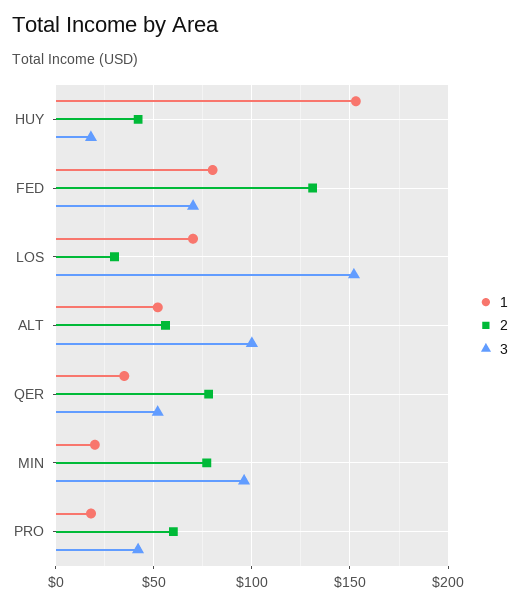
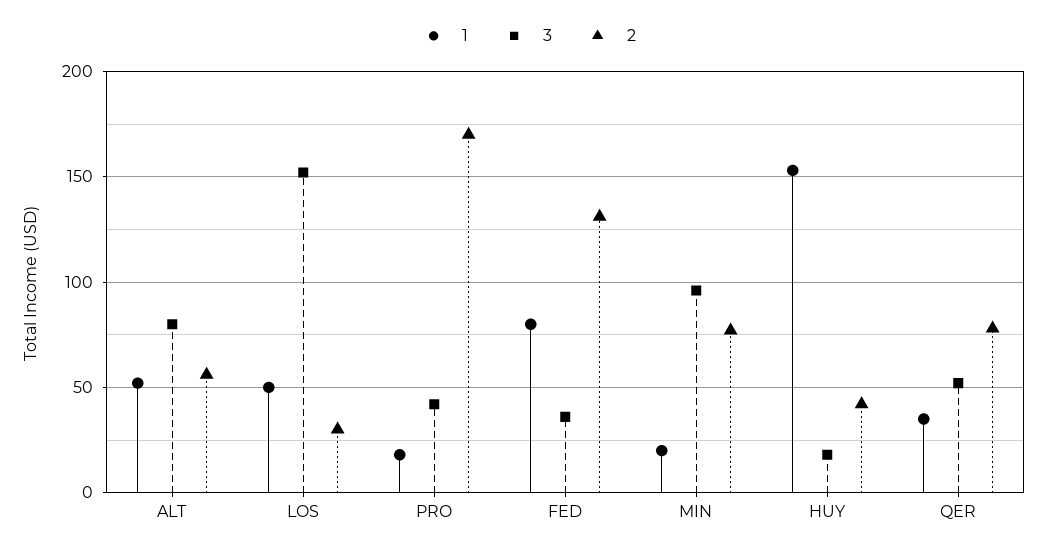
  {
    "1": {
      "HUY": 155,
      "FED": 80,
-     "LOS": 70,
+     "LOS": 50,
      "ALT": 50,
      "QER": 35,
      "MIN": 20,
      "PRO": 20
    },
    "2": {
      "HUY": 40,
      "FED": 130,
      "LOS": 30,
      "ALT": 55,
      "QER": 80,
      "MIN": 75,
-     "PRO": 60
+     "PRO": 170
    },
    "3": {
      "HUY": 20,
-     "FED": 70,
+     "FED": 35,
      "LOS": 150,
-     "ALT": 100,
+     "ALT": 80,
      "QER": 50,
      "MIN": 95,
      "PRO": 40
    }
  }

